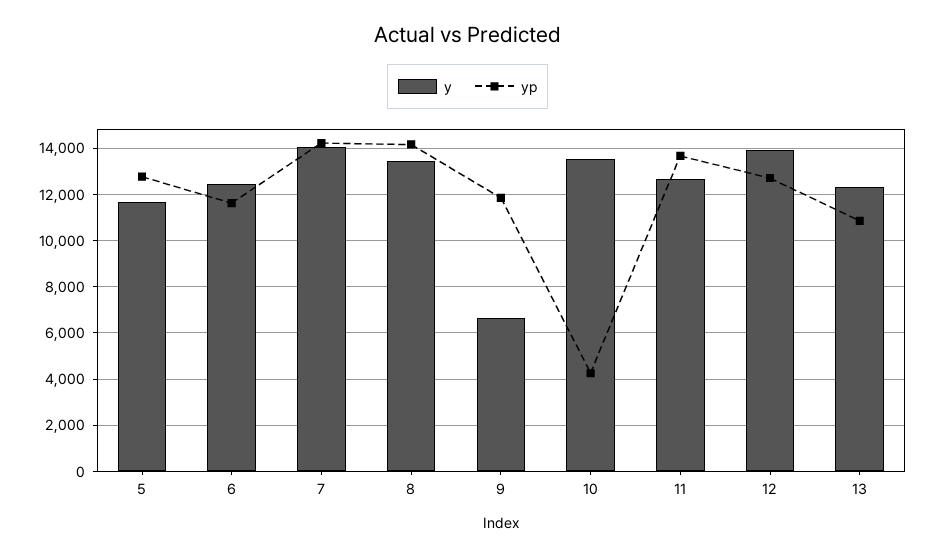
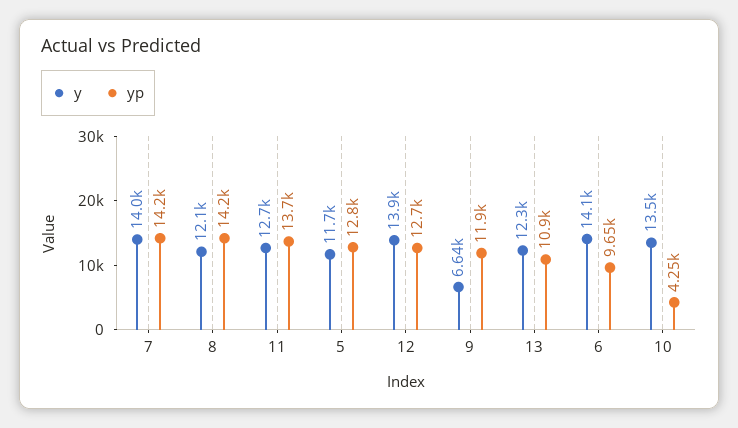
  {
    "y": {
      "5": 11700,
-     "6": 12500,
+     "6": 14100,
      "7": 14000,
-     "8": 13500,
+     "8": 12100,
      "9": 6640,
      "10": 13500,
      "11": 12700,
      "12": 13900,
      "13": 12300
    },
    "yp": {
      "5": 12800,
-     "6": 11500,
+     "6": 9650,
      "7": 14200,
      "8": 14200,
      "9": 11900,
      "10": 4250,
      "11": 13700,
      "12": 12700,
      "13": 10900
    }
  }

